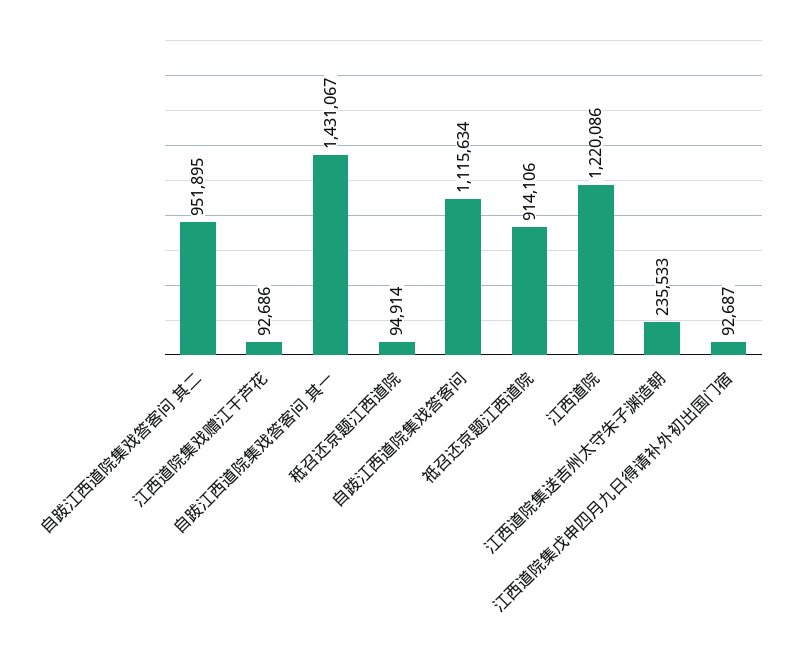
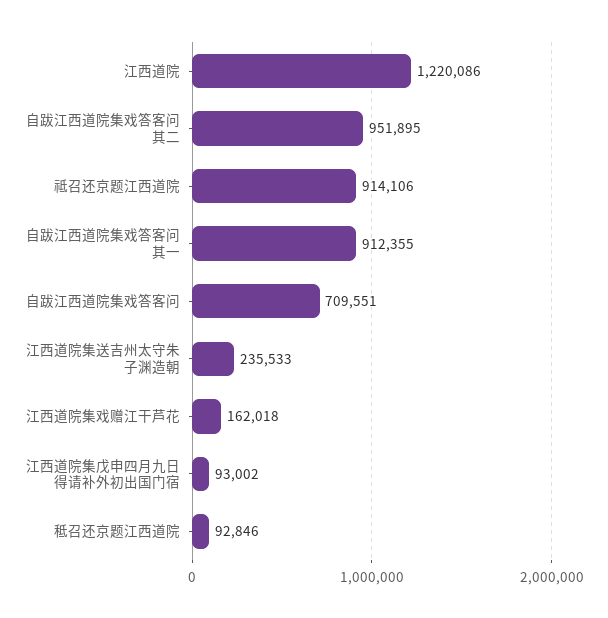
  {
    "自跋江西道院集戏答客问 其二": 951895,
-   "江西道院集戏赠江干芦花": 92686,
+   "江西道院集戏赠江干芦花": 162018,
-   "自跋江西道院集戏答客问 其一": 1431067,
+   "自跋江西道院集戏答客问 其一": 912355,
-   "秪召还京题江西道院": 94914,
+   "秪召还京题江西道院": 92846,
-   "自跋江西道院集戏答客问": 1115634,
+   "自跋江西道院集戏答客问": 709551,
    "祗召还京题江西道院": 914106,
    "江西道院": 1220086,
    "江西道院集送吉州太守朱子渊造朝": 235533,
-   "江西道院集戊申四月九日得请补外初出国门宿": 92687
+   "江西道院集戊申四月九日得请补外初出国门宿": 93002
  }

